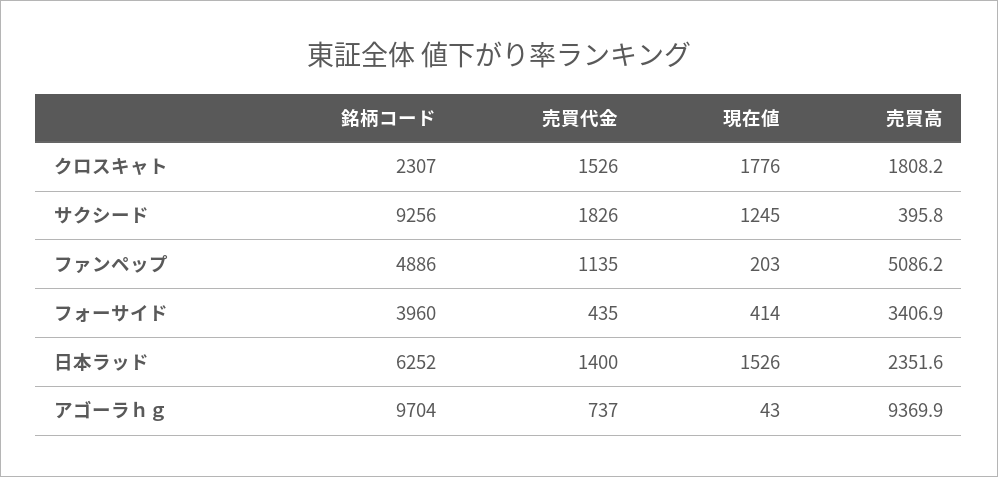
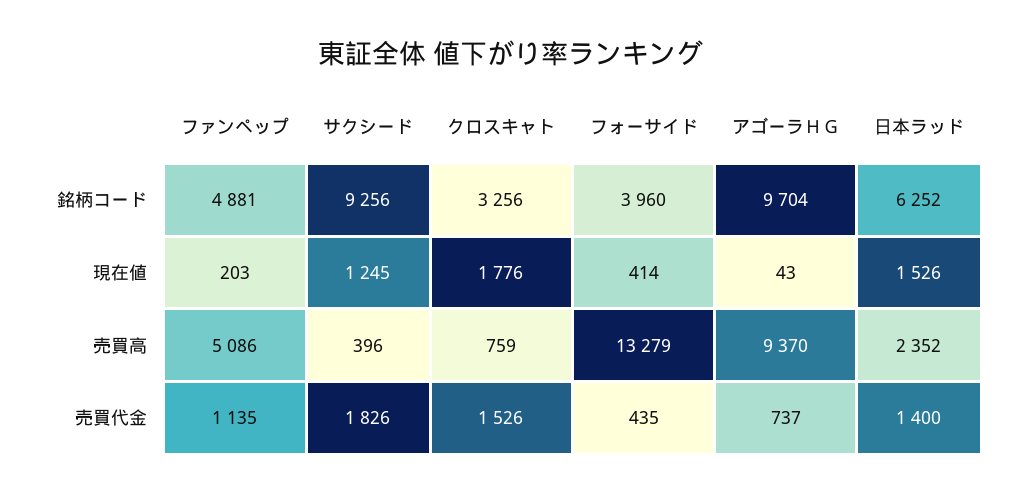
  {
    "銘柄コード": {
-     "クロスキャト": 2307,
+     "クロスキャト": 3256,
      "サクシード": 9256,
-     "ファンペップ": 4886,
+     "ファンペップ": 4881,
      "フォーサイド": 3960,
      "日本ラッド": 6252,
      "アゴーラｈｇ": 9704
    },
    "売買代金": {
      "クロスキャト": 1526,
      "サクシード": 1826,
      "ファンペップ": 1135,
      "フォーサイド": 435,
      "日本ラッド": 1400,
      "アゴーラｈｇ": 737
    },
    "現在値": {
      "クロスキャト": 1776,
      "サクシード": 1245,
      "ファンペップ": 203,
      "フォーサイド": 414,
      "日本ラッド": 1526,
      "アゴーラｈｇ": 43
    },
    "売買高": {
-     "クロスキャト": 1808.2,
+     "クロスキャト": 759,
      "サクシード": 395.8,
      "ファンペップ": 5086.2,
-     "フォーサイド": 3406.9,
+     "フォーサイド": 13279,
      "日本ラッド": 2351.6,
      "アゴーラｈｇ": 9369.9
    }
  }

